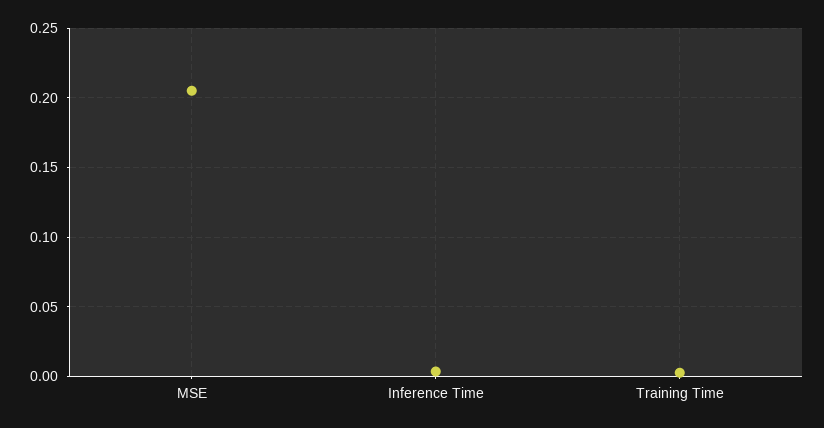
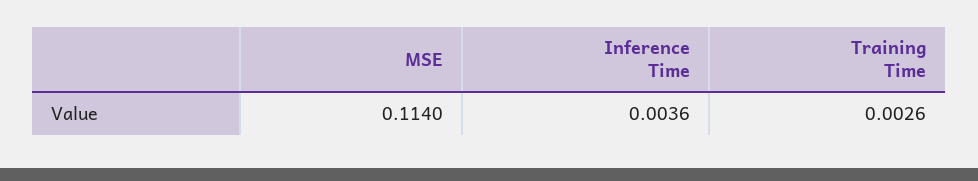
  {
-   "MSE": 0.205,
+   "MSE": 0.114,
    "Inference Time": 0.0036,
    "Training Time": 0.0026
  }

